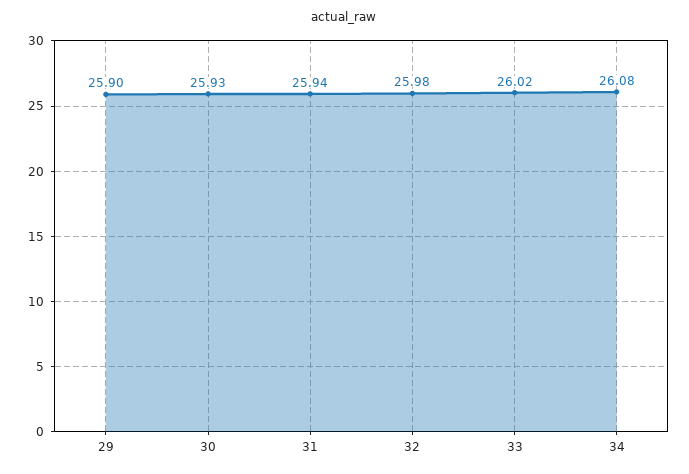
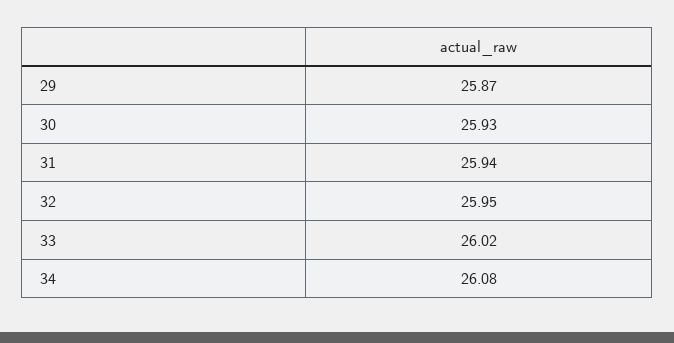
  {
-   "29": 25.9,
+   "29": 25.87,
    "30": 25.93,
    "31": 25.94,
-   "32": 25.98,
+   "32": 25.95,
    "33": 26.02,
    "34": 26.08
  }

